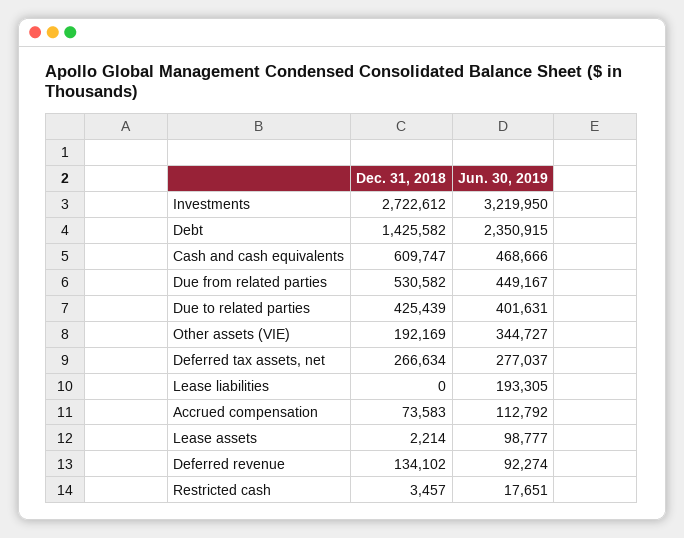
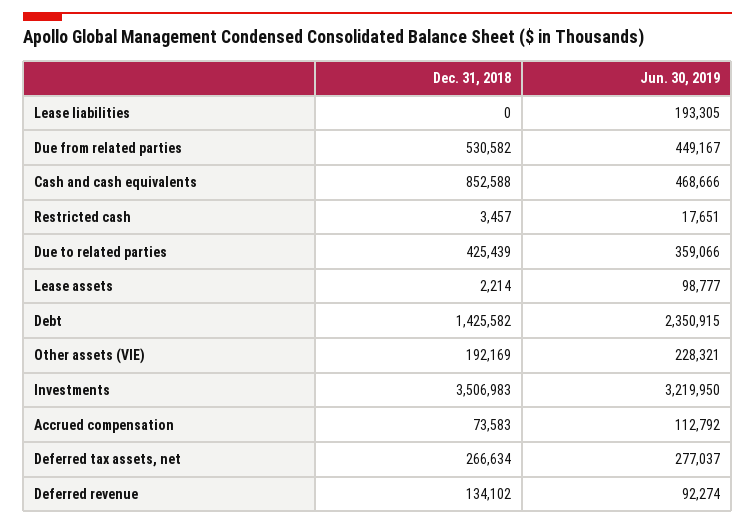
  {
    "Dec. 31, 2018": {
-     "Investments": 2722612,
+     "Investments": 3506983,
      "Debt": 1425582,
-     "Cash and cash equivalents": 609747,
+     "Cash and cash equivalents": 852588,
      "Due from related parties": 530582,
      "Due to related parties": 425439,
      "Other assets (VIE)": 192169,
      "Deferred tax assets, net": 266634,
      "Lease liabilities": 0,
      "Accrued compensation": 73583,
      "Lease assets": 2214,
      "Deferred revenue": 134102,
      "Restricted cash": 3457
    },
    "Jun. 30, 2019": {
      "Investments": 3219950,
      "Debt": 2350915,
      "Cash and cash equivalents": 468666,
      "Due from related parties": 449167,
-     "Due to related parties": 401631,
+     "Due to related parties": 359066,
-     "Other assets (VIE)": 344727,
+     "Other assets (VIE)": 228321,
      "Deferred tax assets, net": 277037,
      "Lease liabilities": 193305,
      "Accrued compensation": 112792,
      "Lease assets": 98777,
      "Deferred revenue": 92274,
      "Restricted cash": 17651
    }
  }

